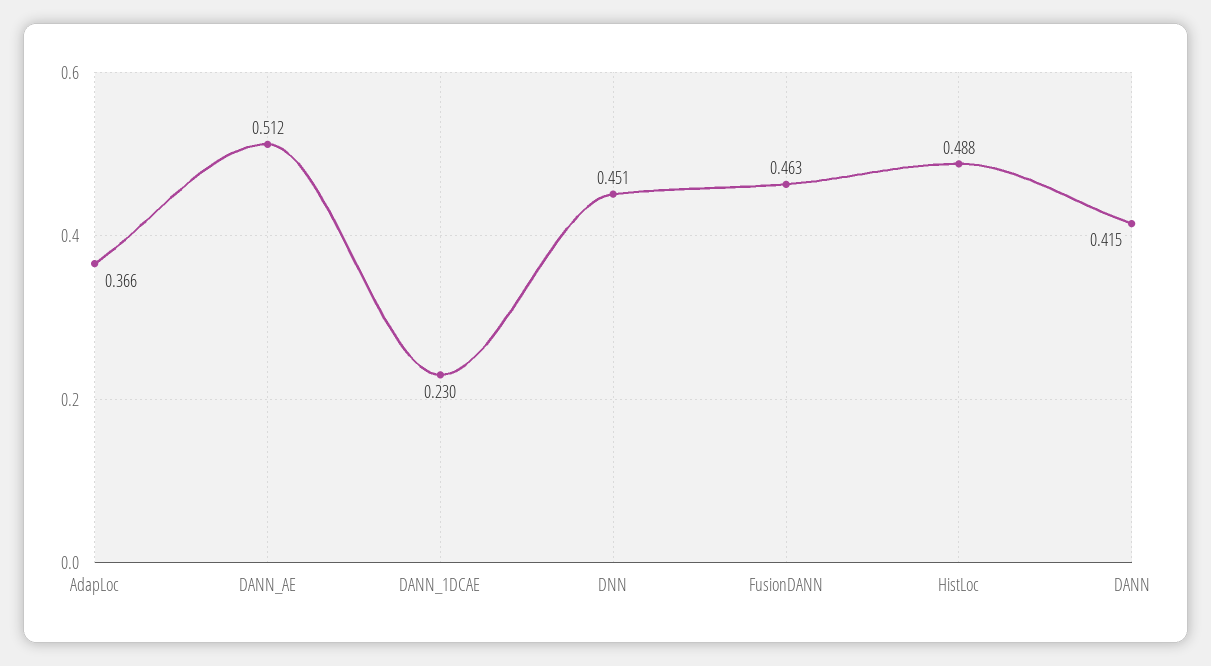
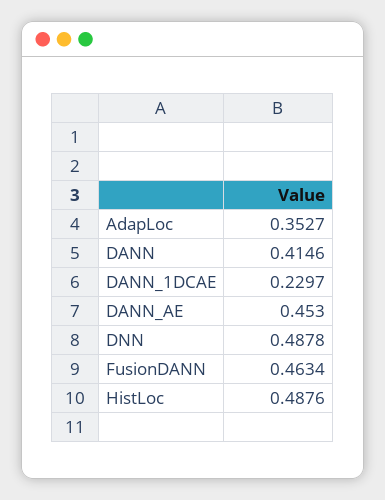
  {
-   "AdapLoc": 0.366,
+   "AdapLoc": 0.3527,
-   "DANN_AE": 0.512,
+   "DANN_AE": 0.453,
    "DANN_1DCAE": 0.2297,
-   "DNN": 0.451,
+   "DNN": 0.4878,
    "FusionDANN": 0.4634,
    "HistLoc": 0.4876,
    "DANN": 0.4146
  }

